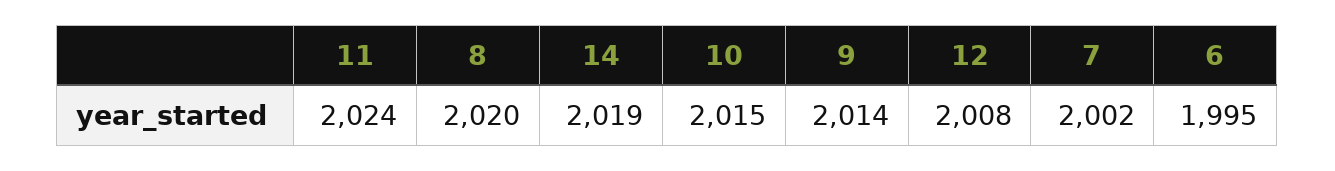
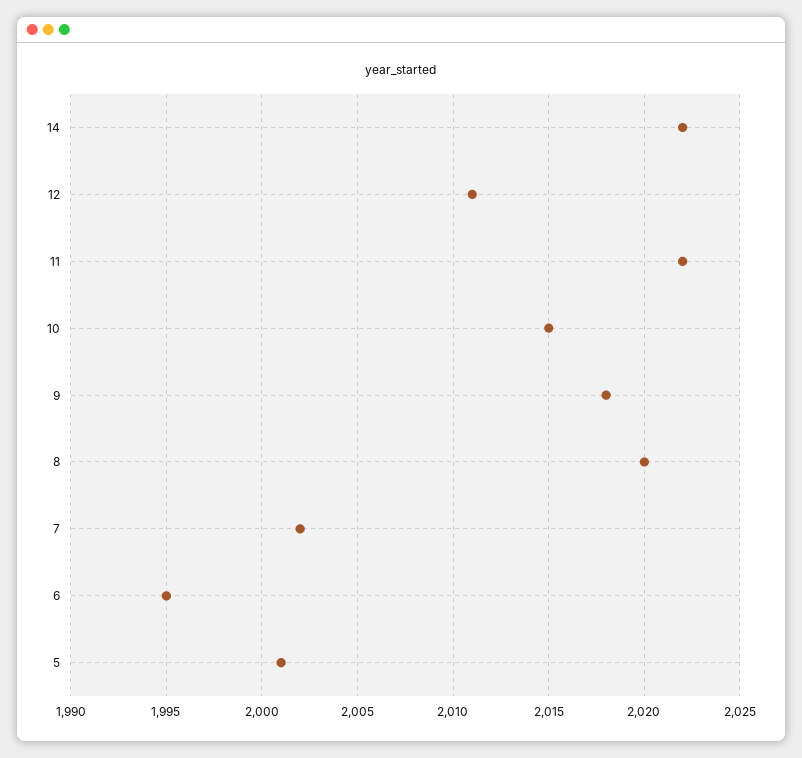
  {
-   "11": 2024,
+   "11": 2022,
    "8": 2020,
-   "14": 2019,
+   "14": 2022,
    "10": 2015,
-   "9": 2014,
+   "9": 2018,
-   "12": 2008,
+   "12": 2011,
    "7": 2002,
-   "6": 1995
+   "6": 1995,
+   "5": 2001
  }

